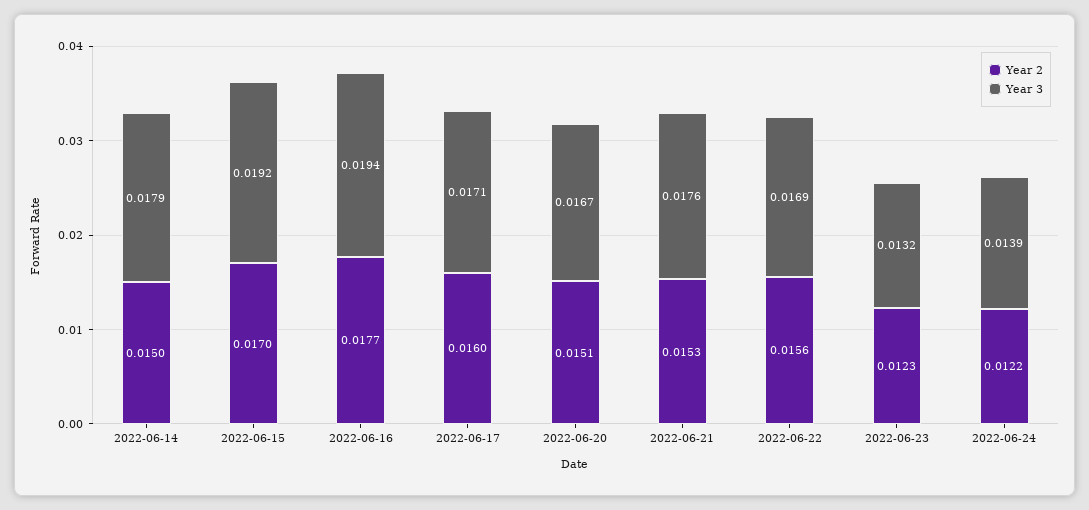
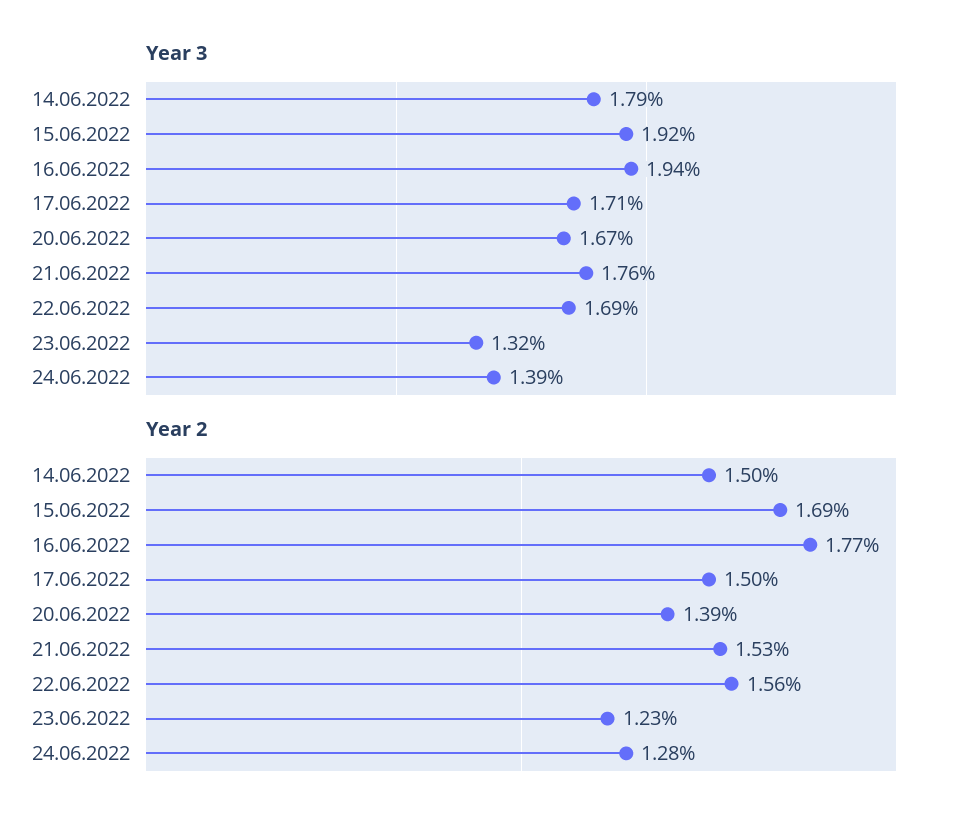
  {
    "Year 2": {
      "2022-06-14": 0.015,
-     "2022-06-15": 0.017,
+     "2022-06-15": 0.0169,
      "2022-06-16": 0.0177,
-     "2022-06-17": 0.016,
+     "2022-06-17": 0.015,
-     "2022-06-20": 0.0151,
+     "2022-06-20": 0.0139,
      "2022-06-21": 0.0153,
      "2022-06-22": 0.0156,
      "2022-06-23": 0.0123,
-     "2022-06-24": 0.0122
+     "2022-06-24": 0.0128
    },
    "Year 3": {
      "2022-06-14": 0.0179,
      "2022-06-15": 0.0192,
      "2022-06-16": 0.0194,
      "2022-06-17": 0.0171,
      "2022-06-20": 0.0167,
      "2022-06-21": 0.0176,
      "2022-06-22": 0.0169,
      "2022-06-23": 0.0132,
      "2022-06-24": 0.0139
    }
  }

